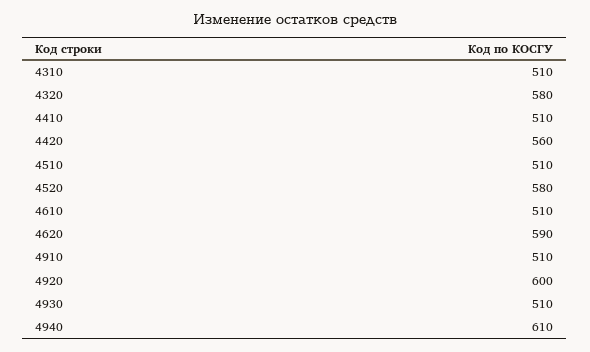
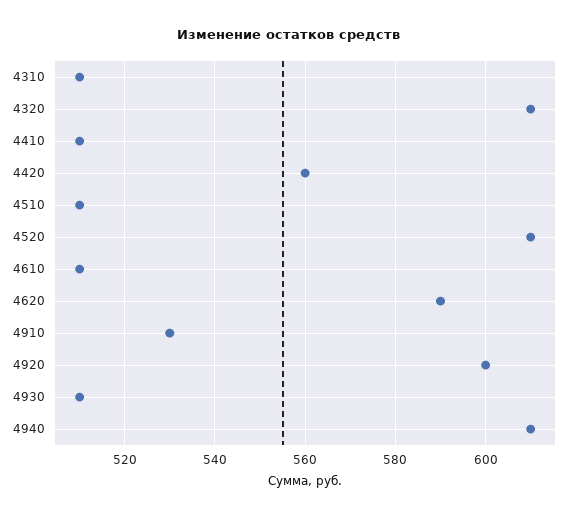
  {
    "4310": 510,
-   "4320": 580,
+   "4320": 610,
    "4410": 510,
    "4420": 560,
    "4510": 510,
-   "4520": 580,
+   "4520": 610,
    "4610": 510,
    "4620": 590,
-   "4910": 510,
+   "4910": 530,
    "4920": 600,
    "4930": 510,
    "4940": 610
  }

